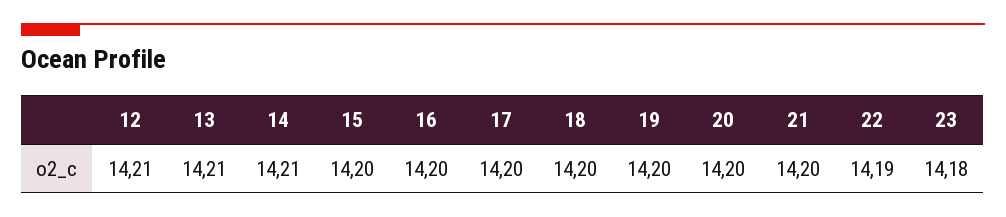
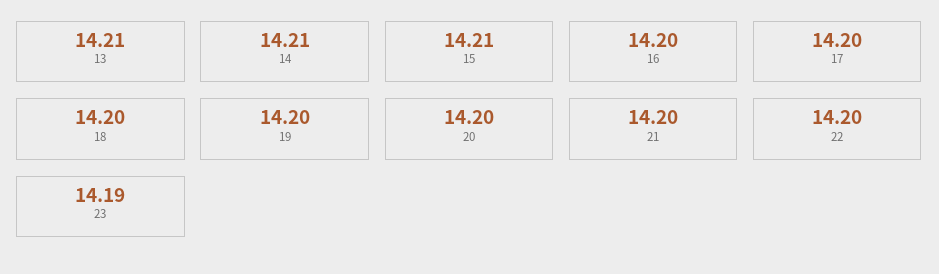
  {
-   "12": 14.21,
    "13": 14.21,
    "14": 14.21,
-   "15": 14.2,
+   "15": 14.21,
    "16": 14.2,
    "17": 14.2,
    "18": 14.2,
    "19": 14.2,
    "20": 14.2,
    "21": 14.2,
-   "22": 14.19,
+   "22": 14.2,
-   "23": 14.18
+   "23": 14.19
  }

